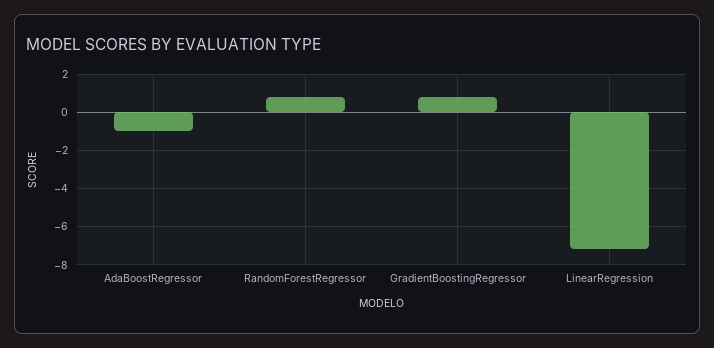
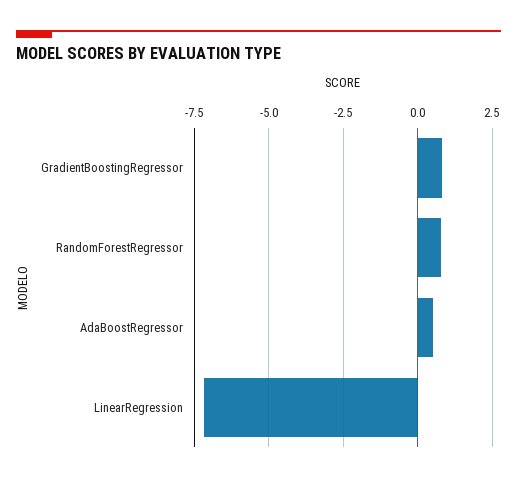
  {
-   "AdaBoostRegressor": -1,
+   "AdaBoostRegressor": 0.5,
    "RandomForestRegressor": 0.75,
    "GradientBoostingRegressor": 0.75,
    "LinearRegression": -7.25
  }

